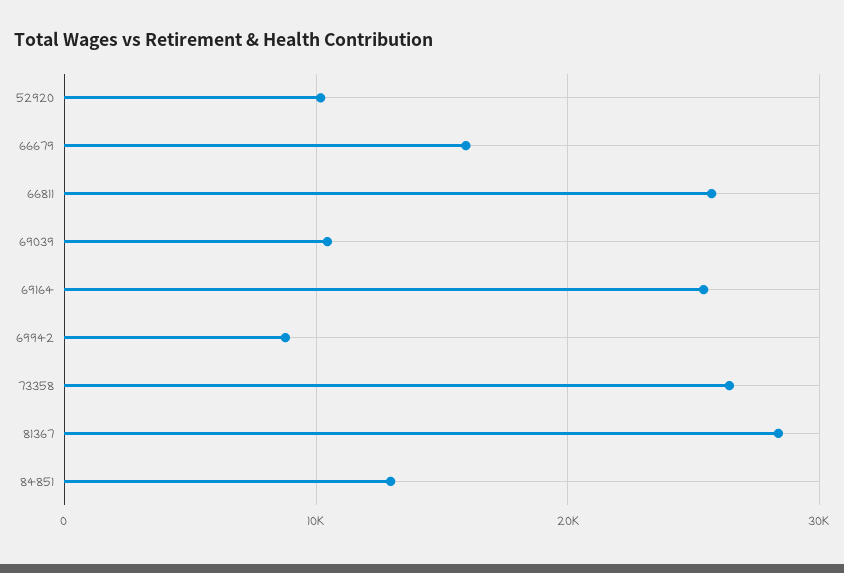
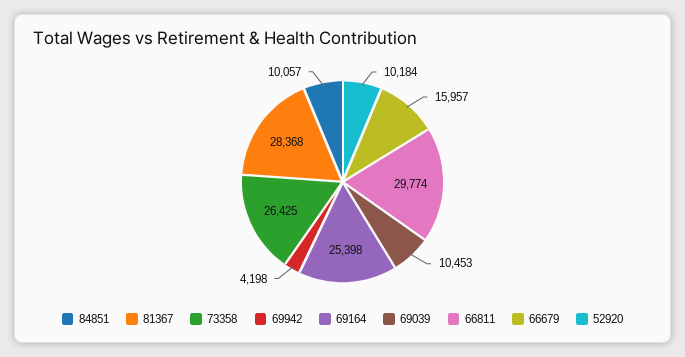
  {
    "52920": 10184,
    "66679": 15957,
-   "66811": 26000,
+   "66811": 29774,
    "69039": 10453,
    "69164": 25398,
-   "69942": 9000,
+   "69942": 4198,
    "73358": 26425,
    "81367": 28368,
-   "84851": 13000
+   "84851": 10057
  }

